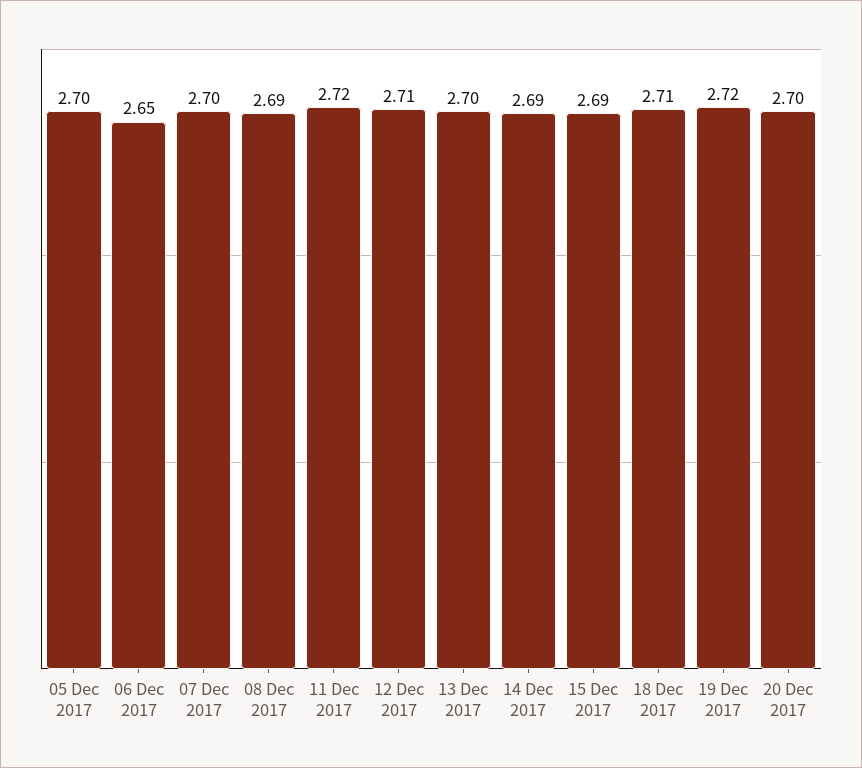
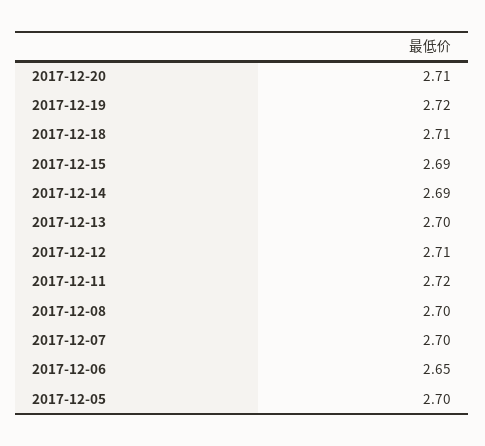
  {
    "05 Dec 2017": 2.7,
    "06 Dec 2017": 2.65,
    "07 Dec 2017": 2.7,
-   "08 Dec 2017": 2.69,
+   "08 Dec 2017": 2.7,
    "11 Dec 2017": 2.72,
    "12 Dec 2017": 2.71,
    "13 Dec 2017": 2.7,
    "14 Dec 2017": 2.69,
    "15 Dec 2017": 2.69,
    "18 Dec 2017": 2.71,
    "19 Dec 2017": 2.72,
-   "20 Dec 2017": 2.7
+   "20 Dec 2017": 2.71
  }

